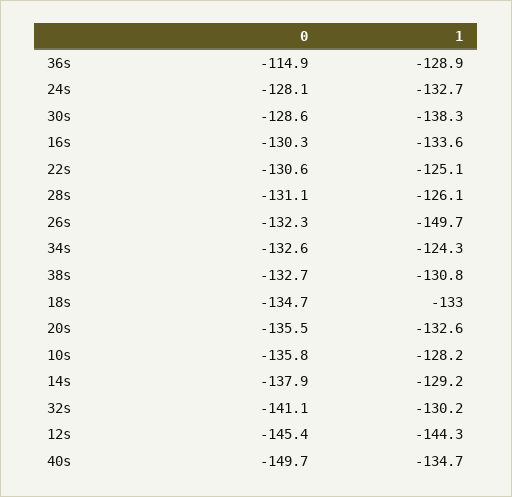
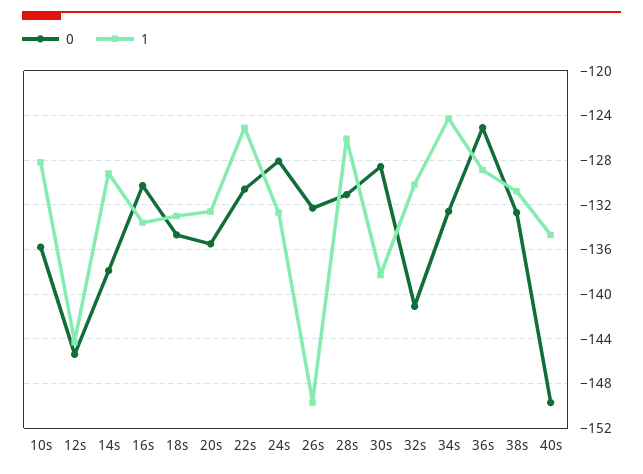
  {
    "0": {
-     "36s": -114.9,
+     "36s": -125,
      "24s": -128.1,
      "30s": -128.6,
      "16s": -130.3,
      "22s": -130.6,
      "28s": -131.1,
      "26s": -132.3,
      "34s": -132.6,
      "38s": -132.7,
      "18s": -134.7,
      "20s": -135.5,
      "10s": -135.8,
      "14s": -137.9,
      "32s": -141.1,
      "12s": -145.4,
      "40s": -149.7
    },
    "1": {
      "36s": -128.9,
      "24s": -132.7,
      "30s": -138.3,
      "16s": -133.6,
      "22s": -125.1,
      "28s": -126.1,
      "26s": -149.7,
      "34s": -124.3,
      "38s": -130.8,
      "18s": -133,
      "20s": -132.6,
      "10s": -128.2,
      "14s": -129.2,
      "32s": -130.2,
      "12s": -144.3,
      "40s": -134.7
    }
  }

